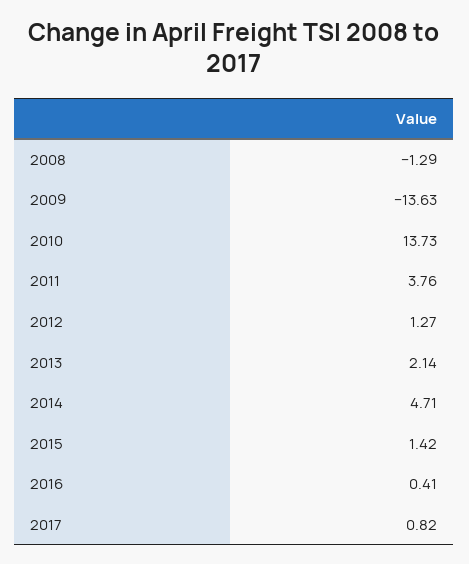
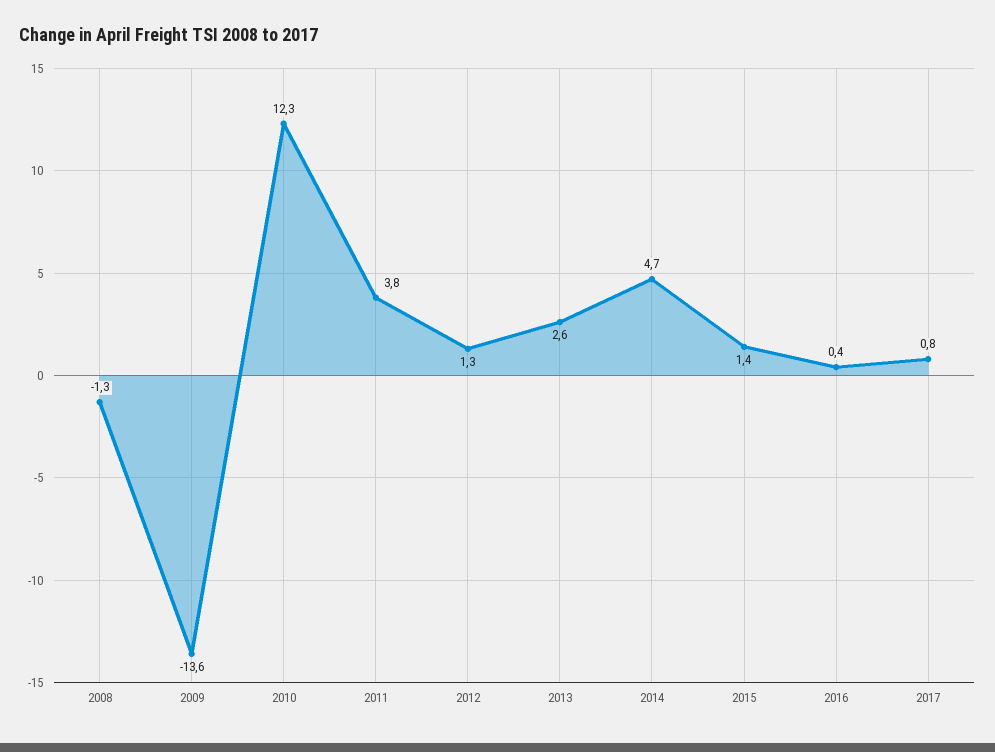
  {
    "2008": -1.29,
    "2009": -13.63,
-   "2010": 13.73,
+   "2010": 12.3,
    "2011": 3.76,
    "2012": 1.27,
-   "2013": 2.14,
+   "2013": 2.6,
    "2014": 4.71,
    "2015": 1.42,
    "2016": 0.41,
    "2017": 0.82
  }

